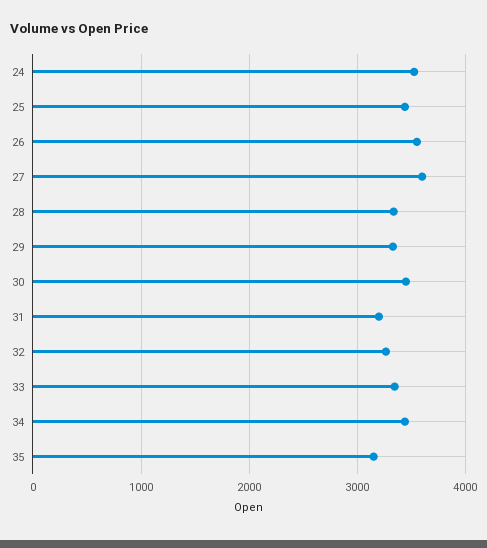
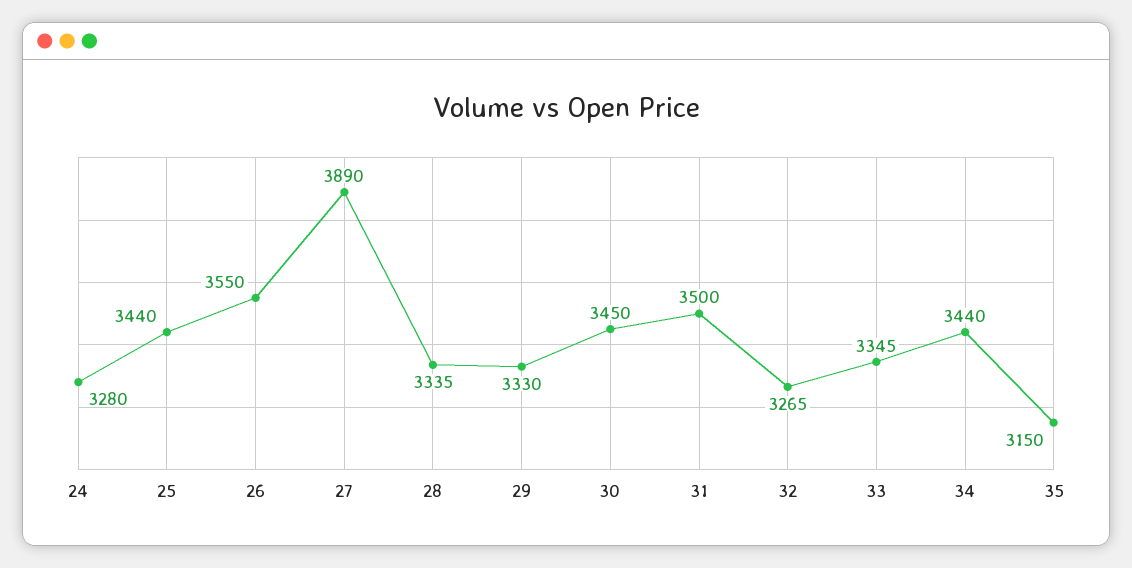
  {
-   "24": 3500,
+   "24": 3280,
    "25": 3440,
    "26": 3550,
-   "27": 3600,
+   "27": 3890,
    "28": 3335,
    "29": 3330,
    "30": 3450,
-   "31": 3200,
+   "31": 3500,
    "32": 3265,
    "33": 3345,
    "34": 3440,
    "35": 3150
  }

